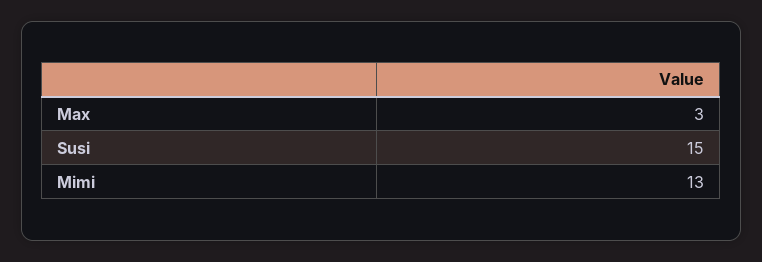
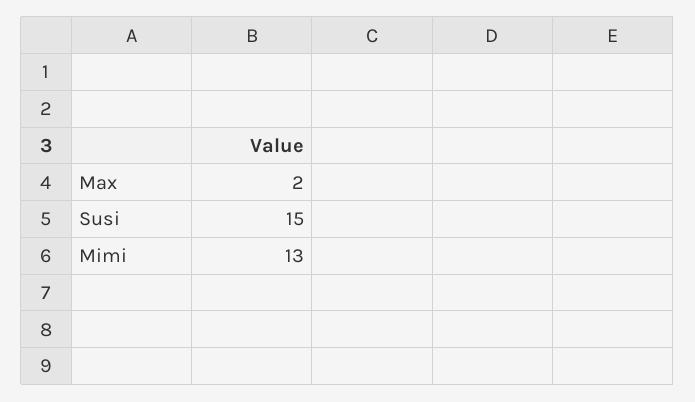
  {
-   "Max": 3,
+   "Max": 2,
    "Susi": 15,
    "Mimi": 13
  }

